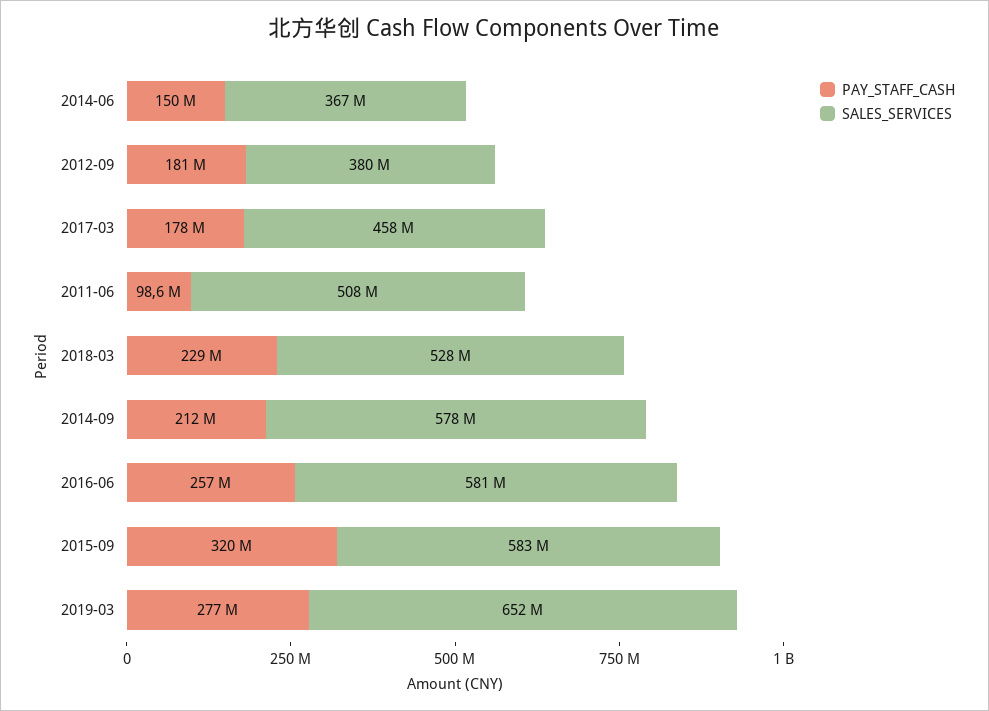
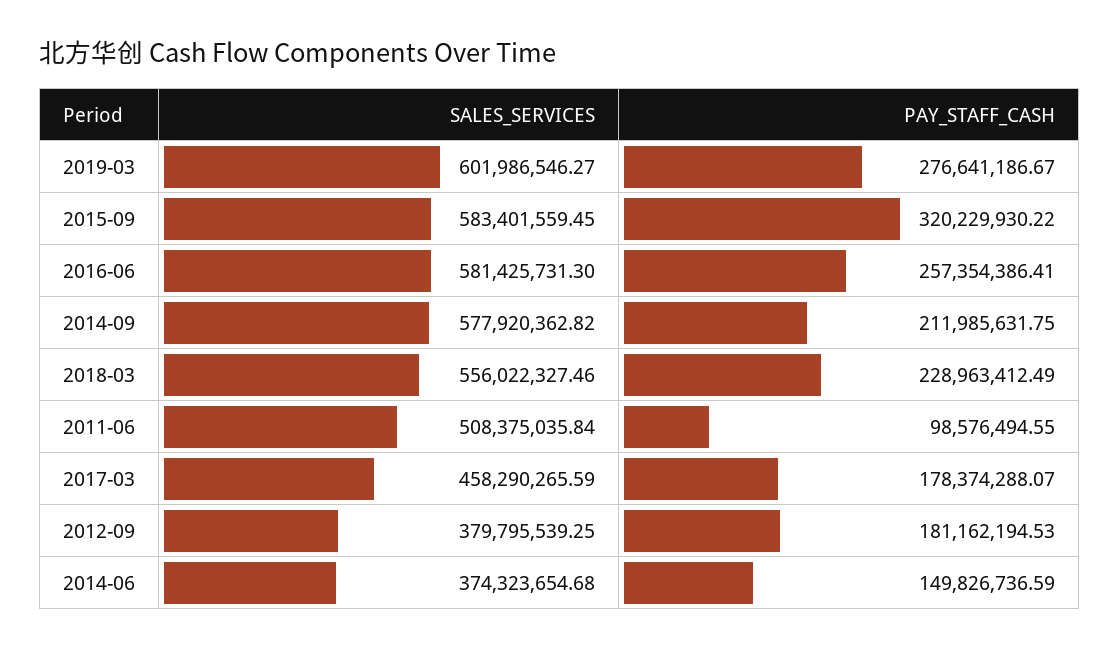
  {
    "PAY_STAFF_CASH": {
      "2014-06": 149826736.59,
      "2012-09": 181162194.53,
      "2017-03": 178374288.07,
      "2011-06": 98576494.55,
      "2018-03": 228963412.49,
      "2014-09": 211985631.75,
      "2016-06": 257354386.41,
      "2015-09": 320229930.22,
      "2019-03": 276641186.67
    },
    "SALES_SERVICES": {
-     "2014-06": 367000000,
+     "2014-06": 374323654.68,
      "2012-09": 379795539.25,
      "2017-03": 458290265.59,
      "2011-06": 508375035.84,
-     "2018-03": 528000000,
+     "2018-03": 556022327.46,
      "2014-09": 577920362.82,
      "2016-06": 581425731.3,
      "2015-09": 583401559.45,
-     "2019-03": 652000000
+     "2019-03": 601986546.27
    }
  }

